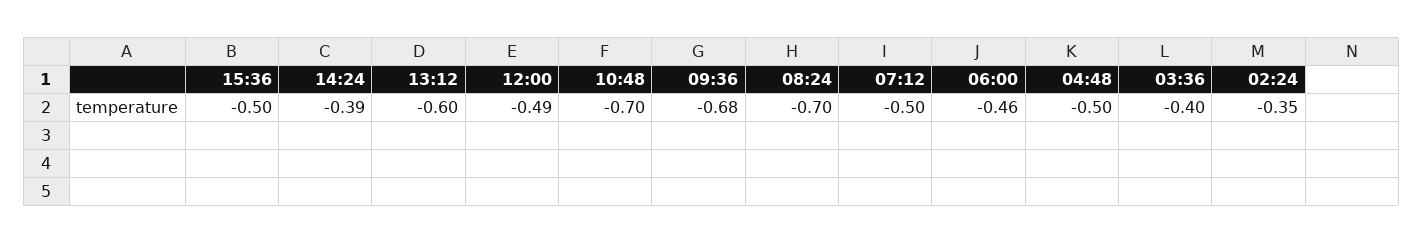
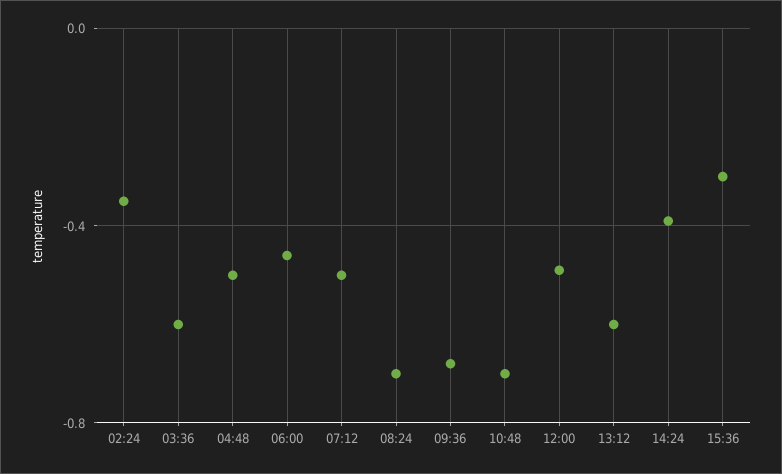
  {
-   "15:36": -0.5,
+   "15:36": -0.3,
    "14:24": -0.39,
    "13:12": -0.6,
    "12:00": -0.49,
    "10:48": -0.7,
    "09:36": -0.68,
    "08:24": -0.7,
    "07:12": -0.5,
    "06:00": -0.46,
    "04:48": -0.5,
-   "03:36": -0.4,
+   "03:36": -0.6,
    "02:24": -0.35
  }

